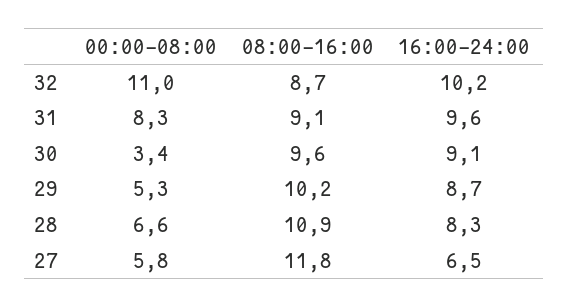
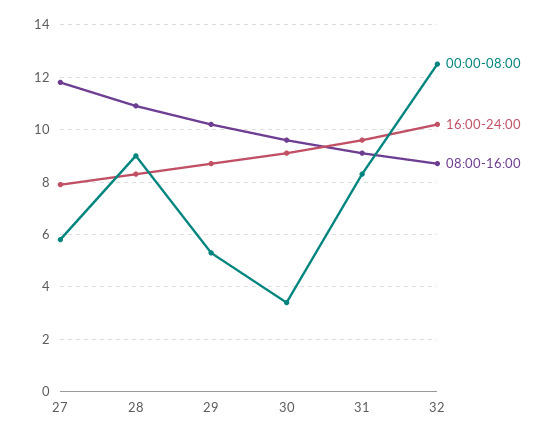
  {
    "00:00-08:00": {
-     "32": 11,
+     "32": 12.5,
      "31": 8.3,
      "30": 3.4,
      "29": 5.3,
-     "28": 6.6,
+     "28": 9,
      "27": 5.8
    },
    "08:00-16:00": {
      "32": 8.7,
      "31": 9.1,
      "30": 9.6,
      "29": 10.2,
      "28": 10.9,
      "27": 11.8
    },
    "16:00-24:00": {
      "32": 10.2,
      "31": 9.6,
      "30": 9.1,
      "29": 8.7,
      "28": 8.3,
-     "27": 6.5
+     "27": 8
    }
  }

